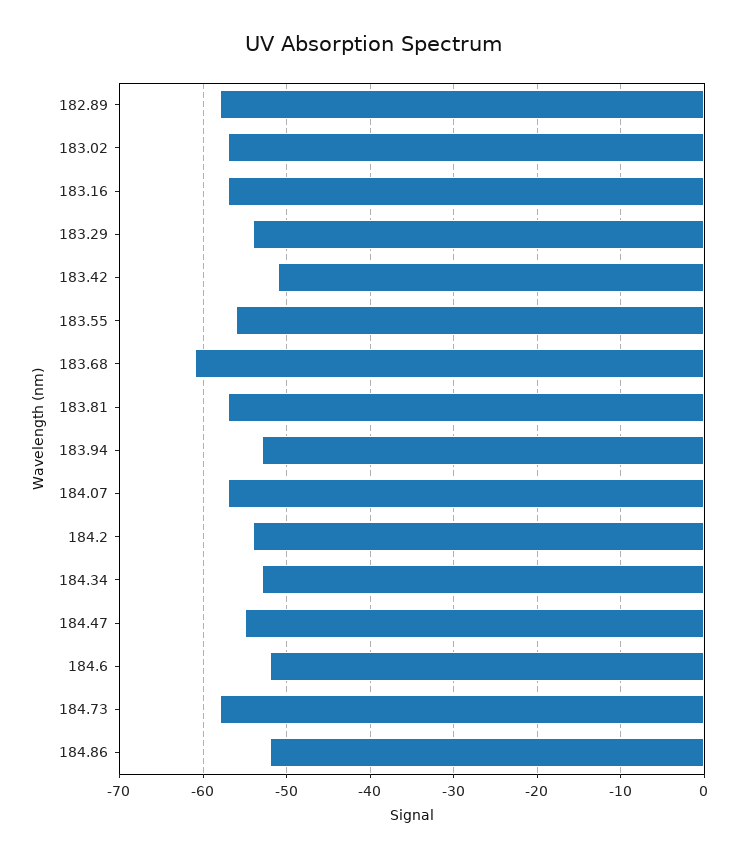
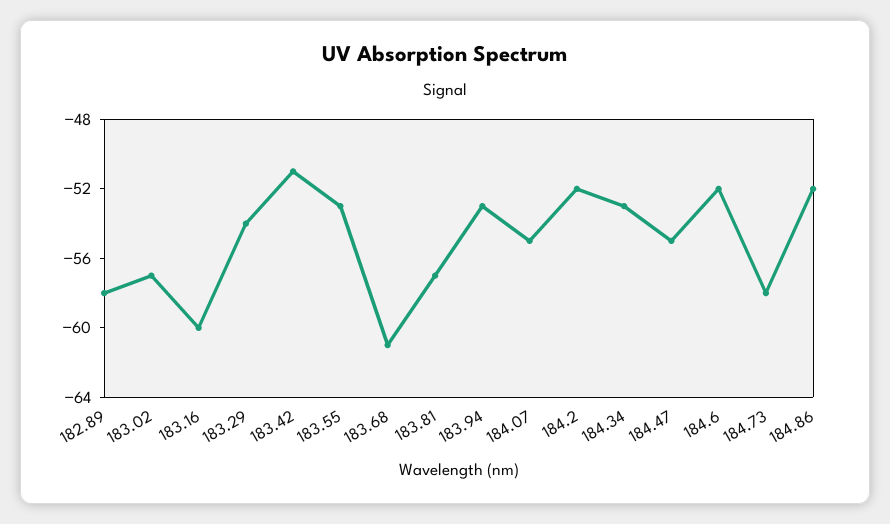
  {
    "182.89": -58,
    "183.02": -57,
-   "183.16": -57,
+   "183.16": -60,
    "183.29": -54,
    "183.42": -51,
-   "183.55": -56,
+   "183.55": -53,
    "183.68": -61,
    "183.81": -57,
    "183.94": -53,
-   "184.07": -57,
+   "184.07": -55,
-   "184.2": -54,
+   "184.2": -52,
    "184.34": -53,
    "184.47": -55,
    "184.6": -52,
    "184.73": -58,
    "184.86": -52
  }

